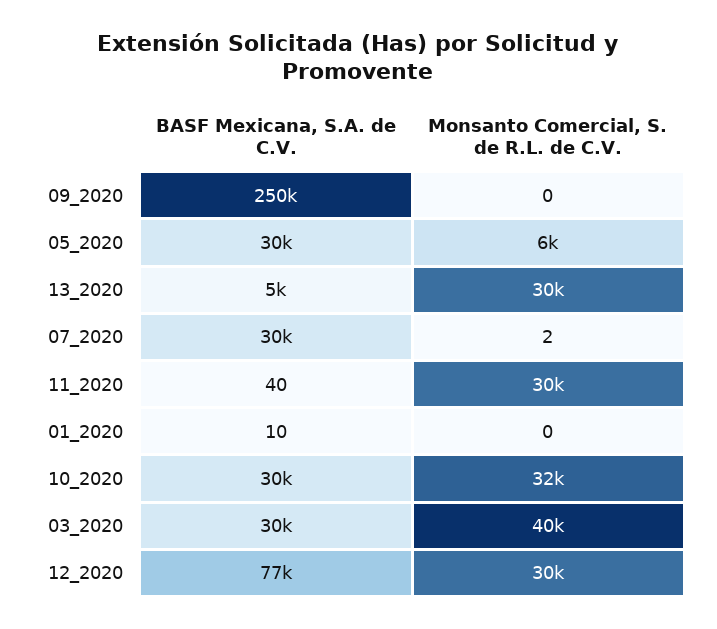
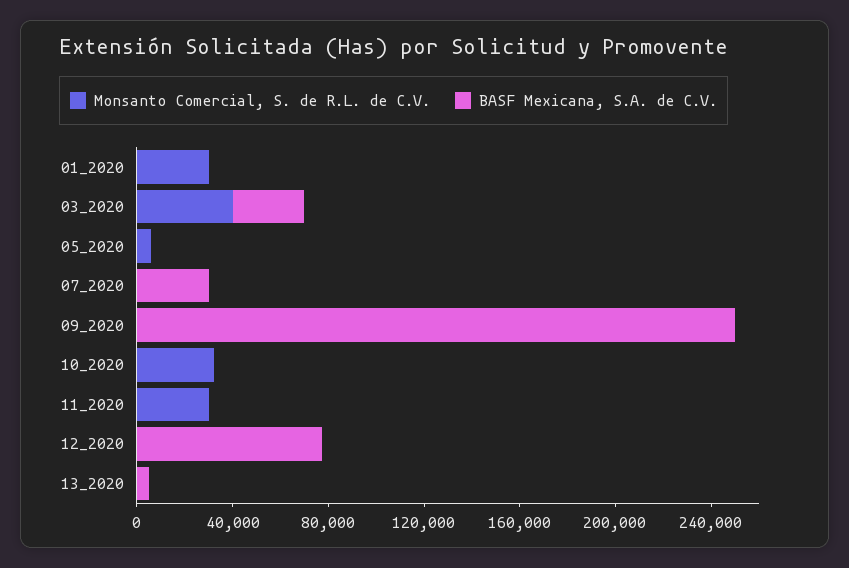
  {
    "BASF Mexicana, S.A. de C.V.": {
      "09_2020": 250000,
-     "05_2020": 30000,
+     "05_2020": 0,
      "13_2020": 5000,
      "07_2020": 30000,
      "11_2020": 40,
      "01_2020": 10,
-     "10_2020": 30000,
+     "10_2020": 0,
      "03_2020": 30000,
      "12_2020": 77000
    },
    "Monsanto Comercial, S. de R.L. de C.V.": {
      "09_2020": 0,
      "05_2020": 6000,
-     "13_2020": 30000,
+     "13_2020": 0,
      "07_2020": 2,
      "11_2020": 30000,
-     "01_2020": 0,
+     "01_2020": 30000,
      "10_2020": 32000,
      "03_2020": 40000,
-     "12_2020": 30000
+     "12_2020": 0
    }
  }

